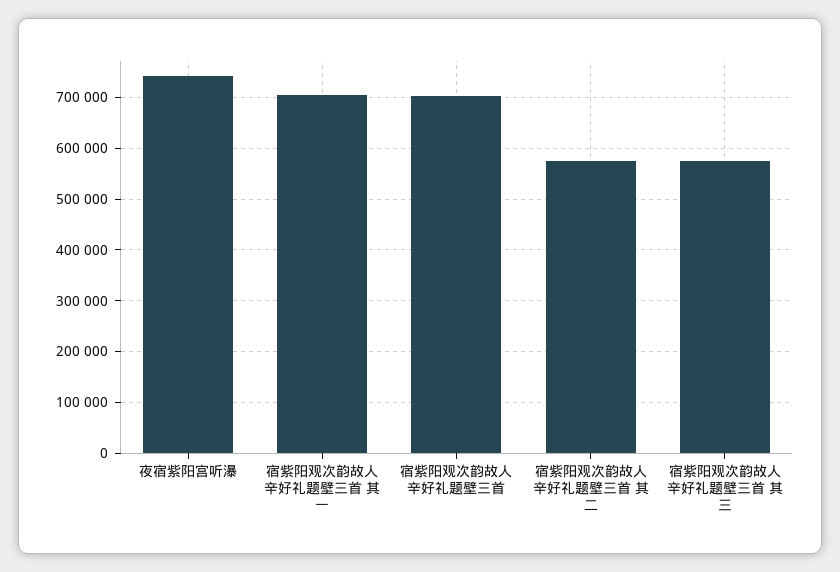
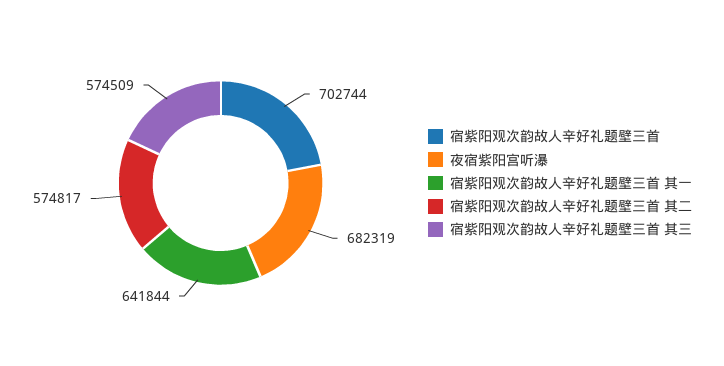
  {
-   "夜宿紫阳宫听瀑": 740000,
+   "夜宿紫阳宫听瀑": 682319,
-   "宿紫阳观次韵故人辛好礼题壁三首 其一": 700000,
+   "宿紫阳观次韵故人辛好礼题壁三首 其一": 641844,
    "宿紫阳观次韵故人辛好礼题壁三首": 702744,
    "宿紫阳观次韵故人辛好礼题壁三首 其二": 574817,
    "宿紫阳观次韵故人辛好礼题壁三首 其三": 574509
  }

